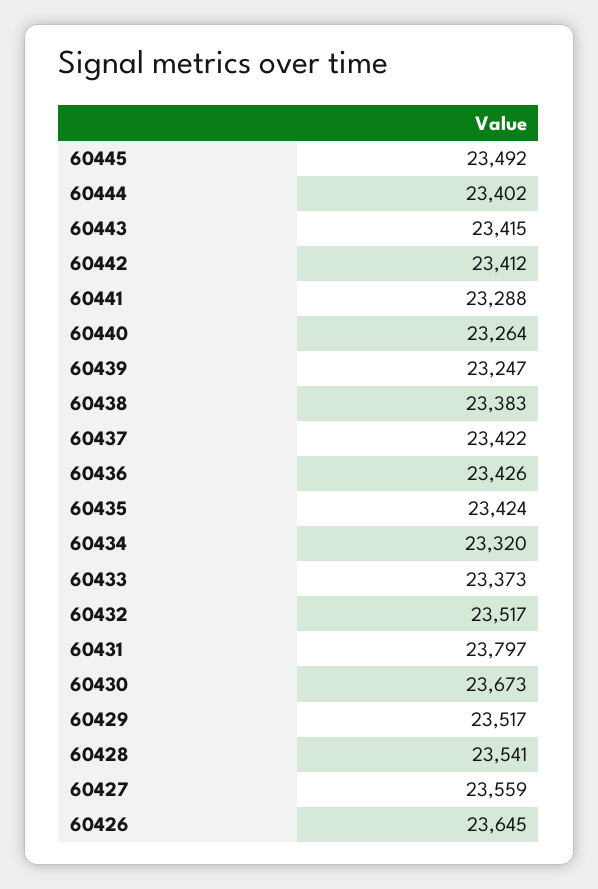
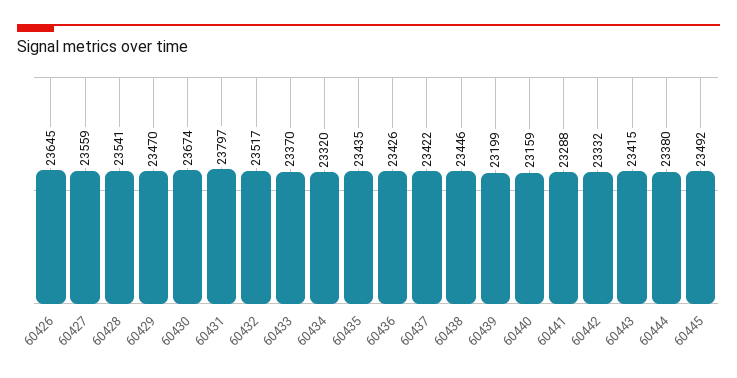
  {
    "60445": 23492,
-   "60444": 23402,
+   "60444": 23380,
    "60443": 23415,
-   "60442": 23412,
+   "60442": 23332,
    "60441": 23288,
-   "60440": 23264,
+   "60440": 23159,
-   "60439": 23247,
+   "60439": 23199,
-   "60438": 23383,
+   "60438": 23446,
    "60437": 23422,
    "60436": 23426,
-   "60435": 23424,
+   "60435": 23435,
    "60434": 23320,
-   "60433": 23373,
+   "60433": 23370,
    "60432": 23517,
    "60431": 23797,
-   "60430": 23673,
+   "60430": 23674,
-   "60429": 23517,
+   "60429": 23470,
    "60428": 23541,
    "60427": 23559,
    "60426": 23645
  }

